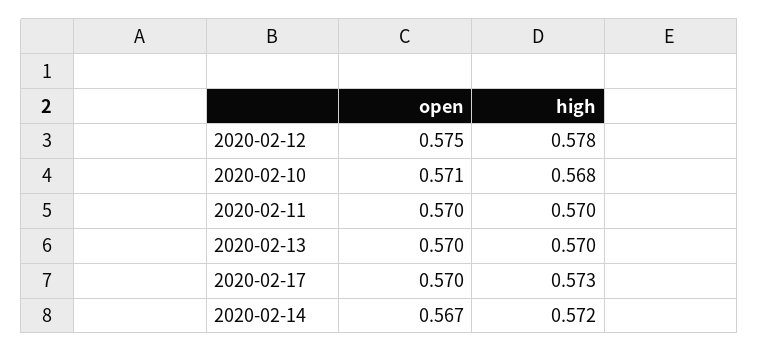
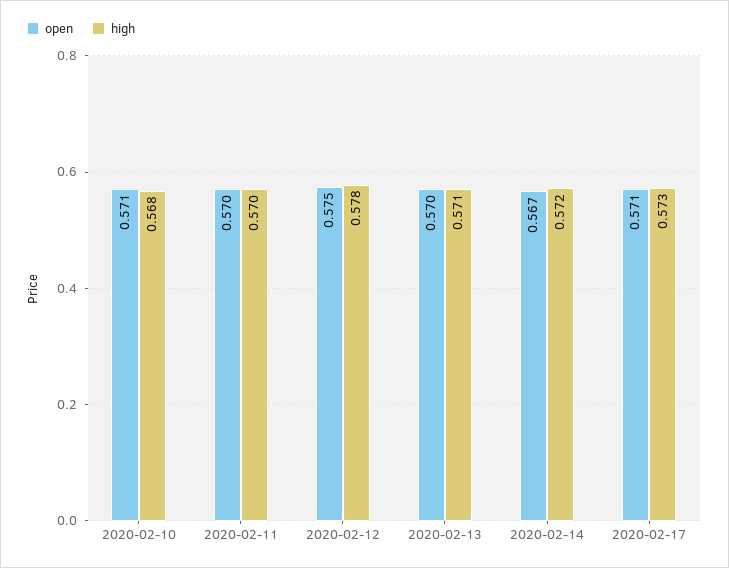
  {
    "open": {
      "2020-02-12": 0.575,
      "2020-02-10": 0.571,
      "2020-02-11": 0.57,
      "2020-02-13": 0.57,
-     "2020-02-17": 0.57,
+     "2020-02-17": 0.571,
      "2020-02-14": 0.567
    },
    "high": {
      "2020-02-12": 0.578,
      "2020-02-10": 0.568,
      "2020-02-11": 0.57,
-     "2020-02-13": 0.57,
+     "2020-02-13": 0.571,
      "2020-02-17": 0.573,
      "2020-02-14": 0.572
    }
  }

